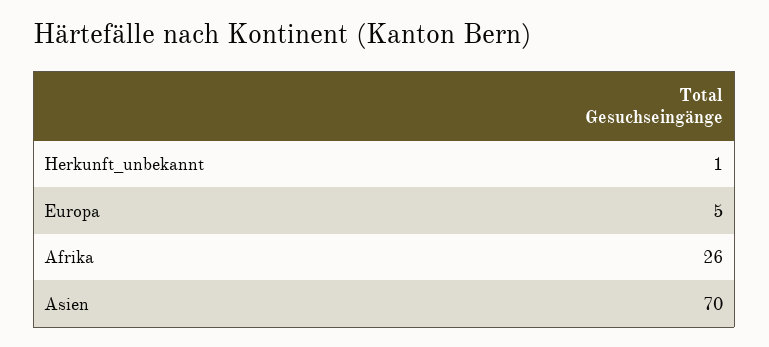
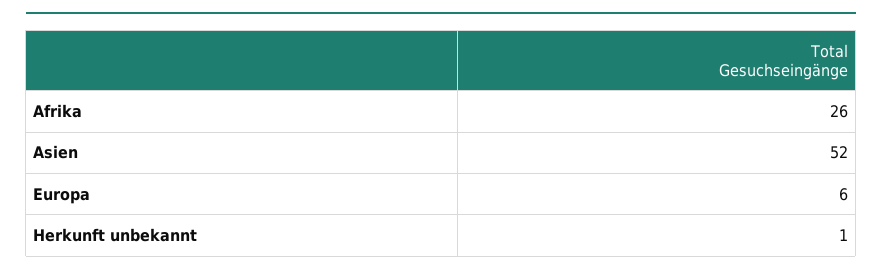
  {
    "Herkunft_unbekannt": 1,
-   "Europa": 5,
+   "Europa": 6,
    "Afrika": 26,
-   "Asien": 70
+   "Asien": 52
  }

